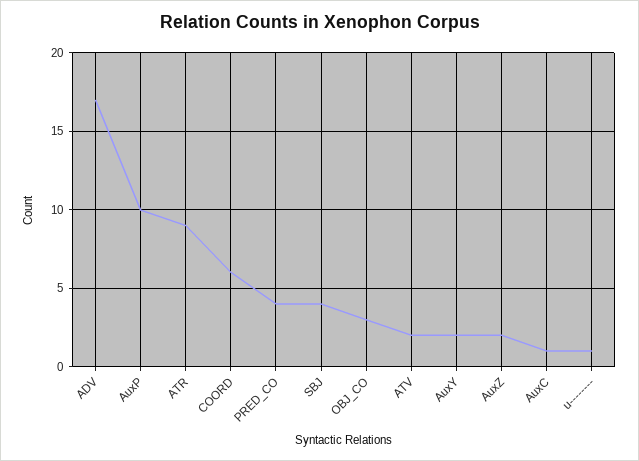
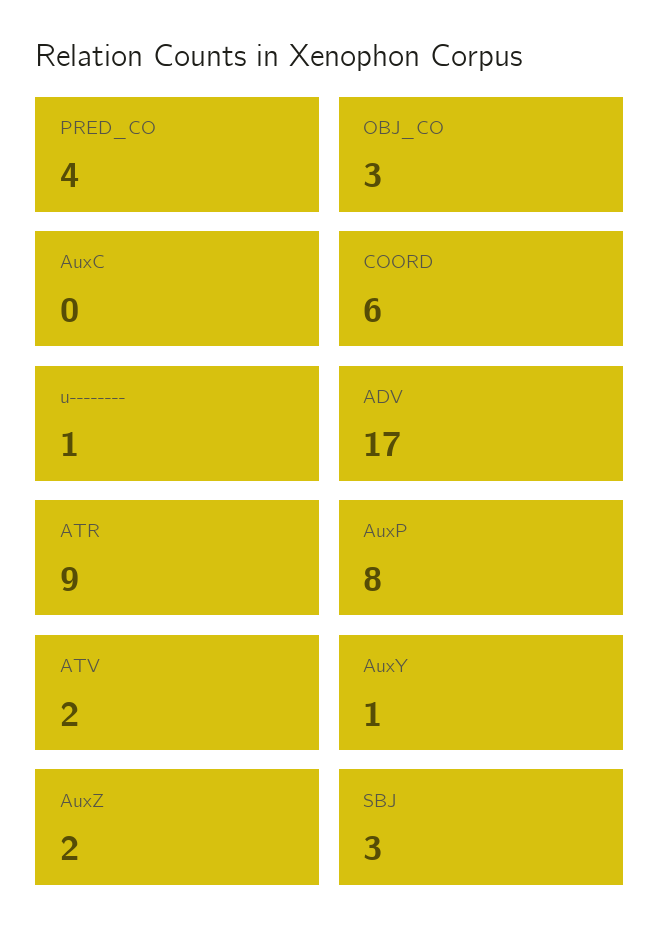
  {
    "ADV": 17,
-   "AuxP": 10,
+   "AuxP": 8,
    "ATR": 9,
    "COORD": 6,
    "PRED_CO": 4,
-   "SBJ": 4,
+   "SBJ": 3,
    "OBJ_CO": 3,
    "ATV": 2,
-   "AuxY": 2,
+   "AuxY": 1,
    "AuxZ": 2,
-   "AuxC": 1,
+   "AuxC": 0,
    "u--------": 1
  }

